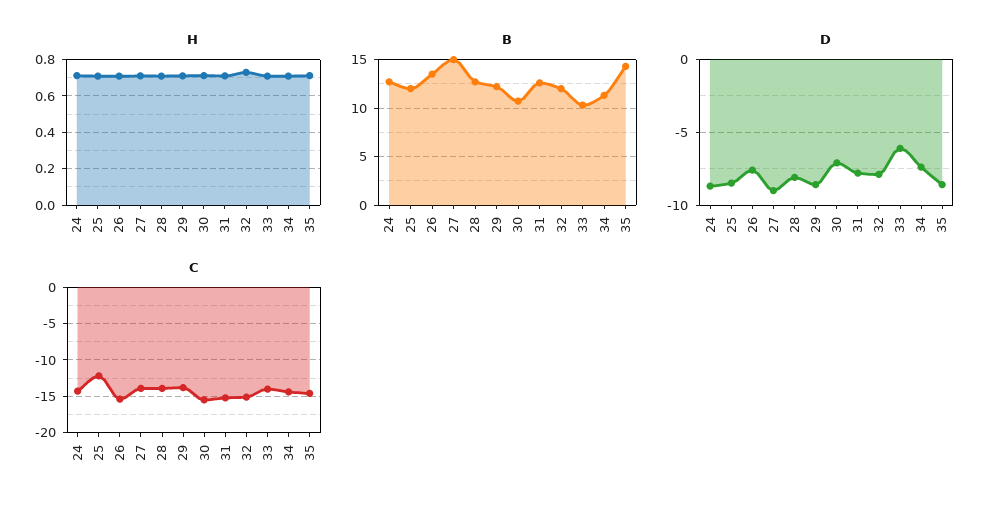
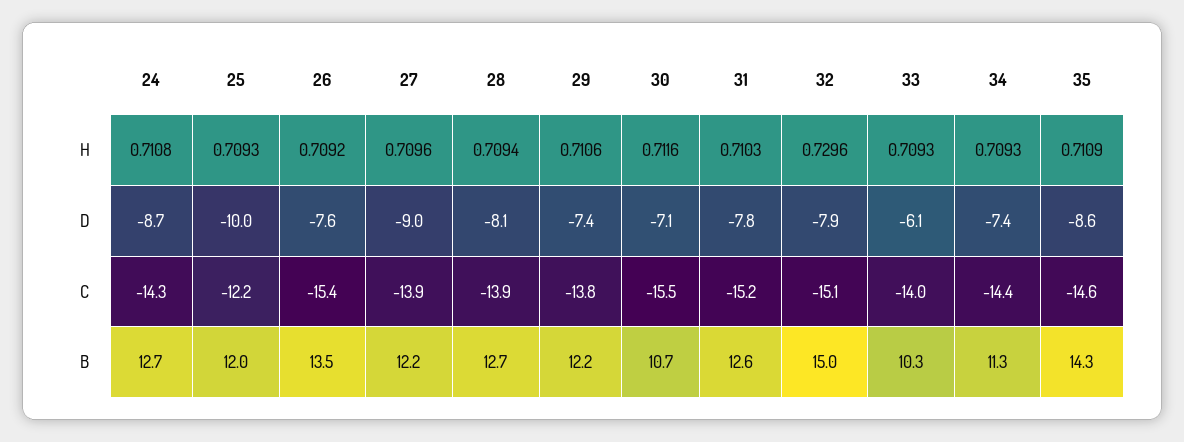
  {
    "H": {
      "24": 0.7108,
      "25": 0.7093,
      "26": 0.7092,
      "27": 0.7096,
      "28": 0.7094,
      "29": 0.7106,
      "30": 0.7116,
      "31": 0.7103,
      "32": 0.7296,
      "33": 0.7093,
      "34": 0.7093,
      "35": 0.7109
    },
    "B": {
      "24": 12.7,
      "25": 12,
      "26": 13.5,
-     "27": 15,
+     "27": 12.2,
      "28": 12.7,
      "29": 12.2,
      "30": 10.7,
      "31": 12.6,
-     "32": 12,
+     "32": 15,
      "33": 10.3,
      "34": 11.3,
      "35": 14.3
    },
    "D": {
      "24": -8.7,
-     "25": -8.5,
+     "25": -10,
      "26": -7.6,
      "27": -9,
      "28": -8.1,
-     "29": -8.5,
+     "29": -7.4,
      "30": -7.1,
      "31": -7.8,
      "32": -7.9,
      "33": -6.1,
      "34": -7.4,
      "35": -8.6
    },
    "C": {
      "24": -14.3,
      "25": -12.2,
      "26": -15.4,
      "27": -13.9,
      "28": -13.9,
      "29": -13.8,
      "30": -15.5,
      "31": -15.2,
      "32": -15.1,
      "33": -14,
      "34": -14.4,
      "35": -14.6
    }
  }

